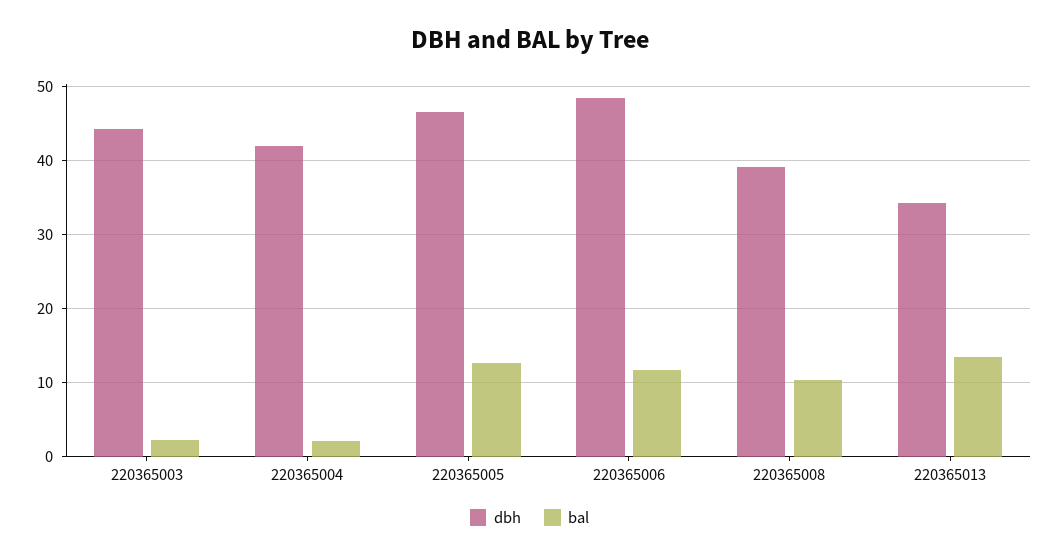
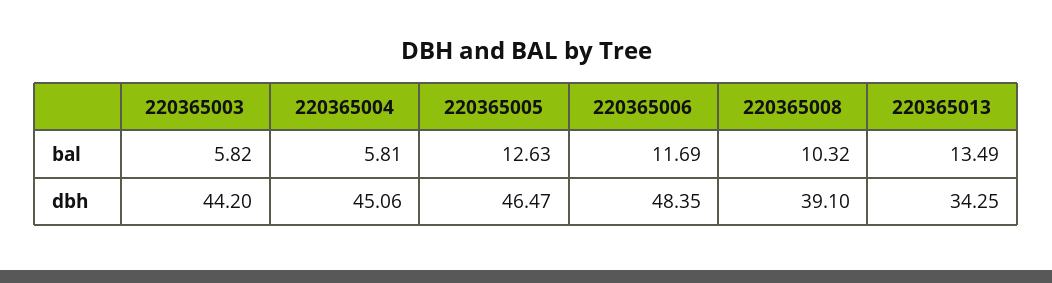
  {
    "dbh": {
      "220365003": 44.2,
-     "220365004": 42,
+     "220365004": 45.06,
      "220365005": 46.47,
      "220365006": 48.35,
      "220365008": 39.1,
      "220365013": 34.25
    },
    "bal": {
-     "220365003": 2,
+     "220365003": 5.82,
-     "220365004": 2,
+     "220365004": 5.81,
      "220365005": 12.63,
      "220365006": 11.69,
      "220365008": 10.32,
      "220365013": 13.49
    }
  }

